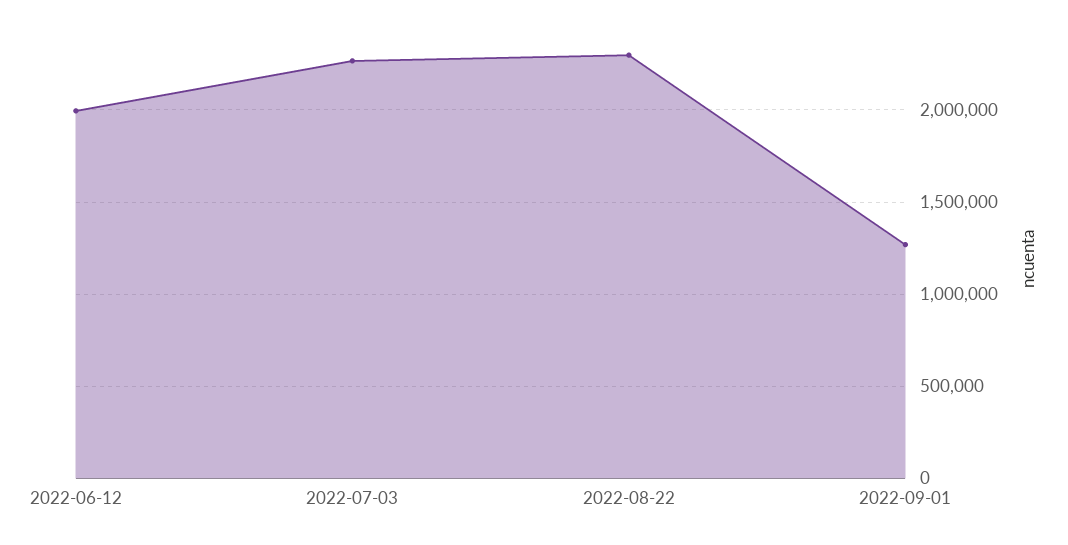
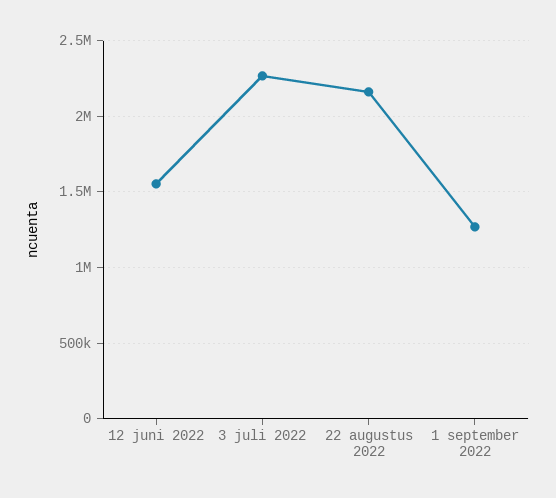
  {
-   "2022-06-12": 2000000,
+   "2022-06-12": 1550000,
    "2022-07-03": 2250000,
-   "2022-08-22": 2300000,
+   "2022-08-22": 2150000,
    "2022-09-01": 1250000
  }

